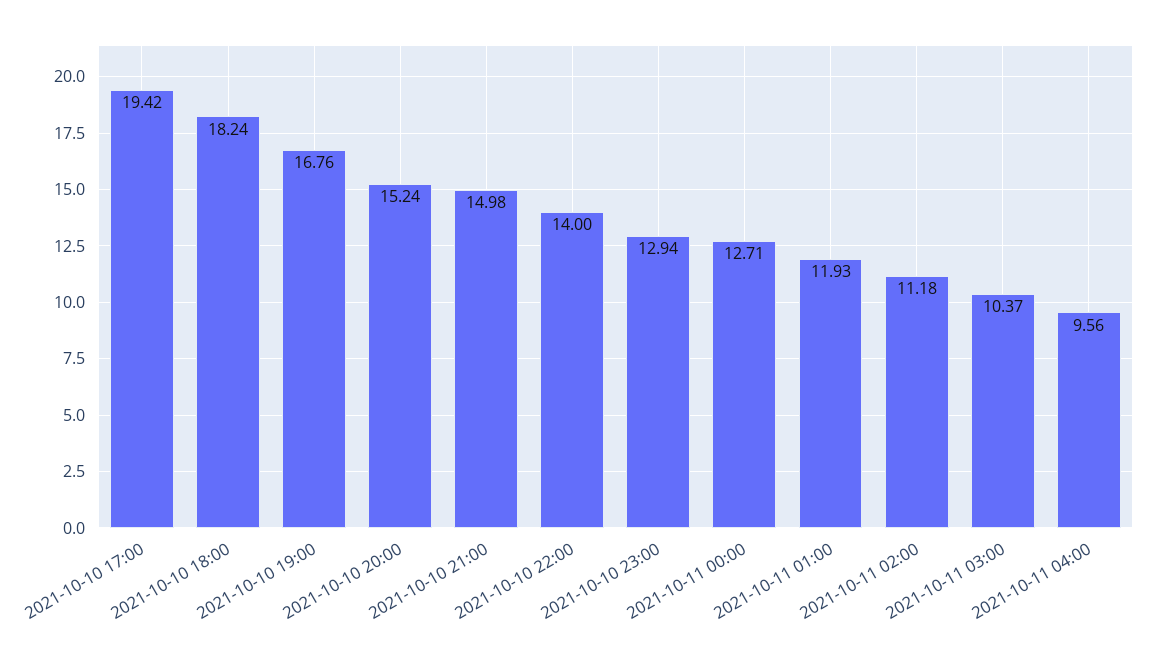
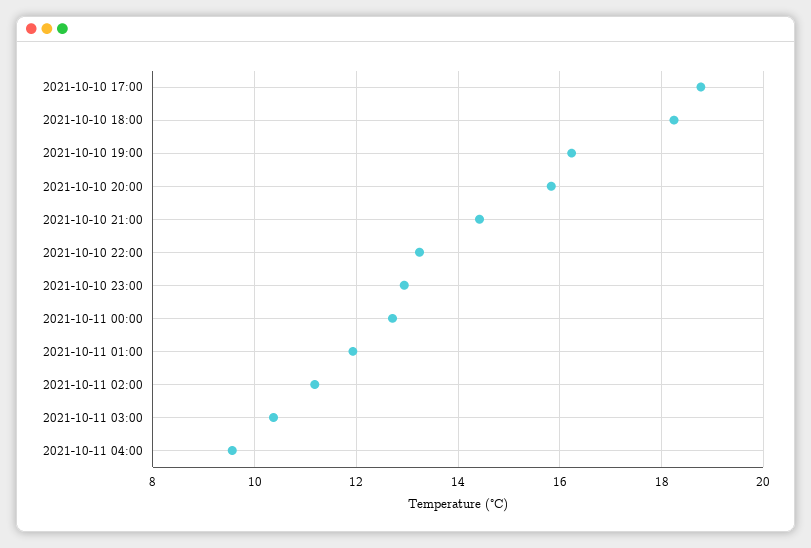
  {
-   "2021-10-10 17:00": 19.42,
+   "2021-10-10 17:00": 18.8,
    "2021-10-10 18:00": 18.24,
-   "2021-10-10 19:00": 16.76,
+   "2021-10-10 19:00": 16.2,
-   "2021-10-10 20:00": 15.24,
+   "2021-10-10 20:00": 15.8,
-   "2021-10-10 21:00": 14.98,
+   "2021-10-10 21:00": 14.4,
-   "2021-10-10 22:00": 14,
+   "2021-10-10 22:00": 13.2,
    "2021-10-10 23:00": 12.94,
    "2021-10-11 00:00": 12.71,
    "2021-10-11 01:00": 11.93,
    "2021-10-11 02:00": 11.18,
    "2021-10-11 03:00": 10.37,
    "2021-10-11 04:00": 9.56
  }

